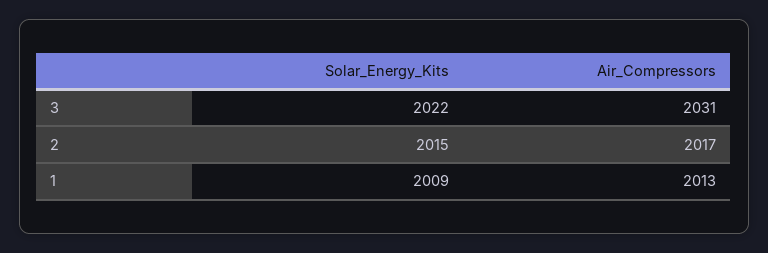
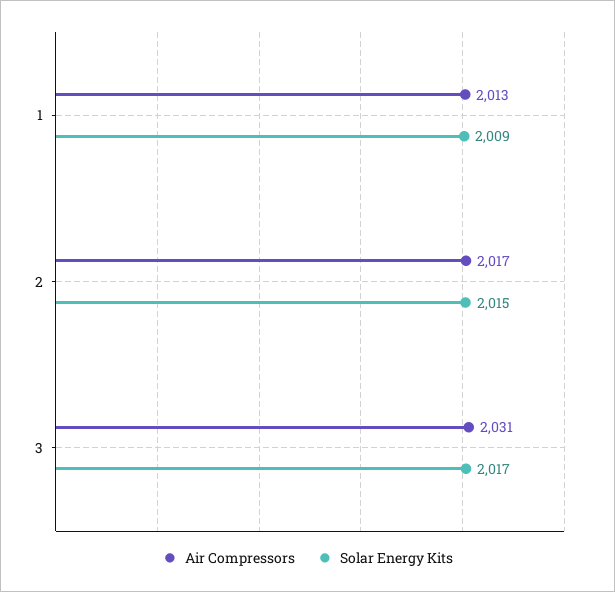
  {
    "Solar_Energy_Kits": {
-     "3": 2022,
+     "3": 2017,
      "2": 2015,
      "1": 2009
    },
    "Air_Compressors": {
      "3": 2031,
      "2": 2017,
      "1": 2013
    }
  }

